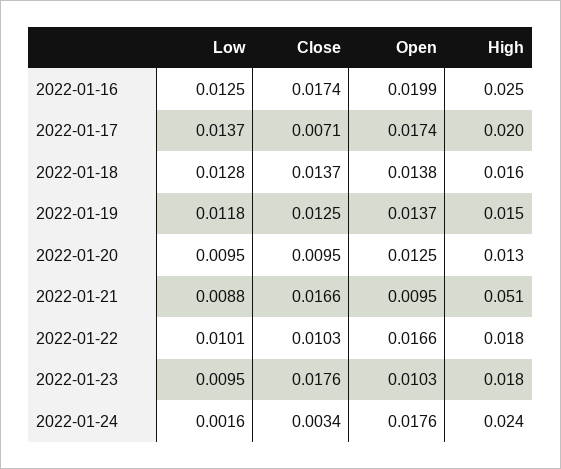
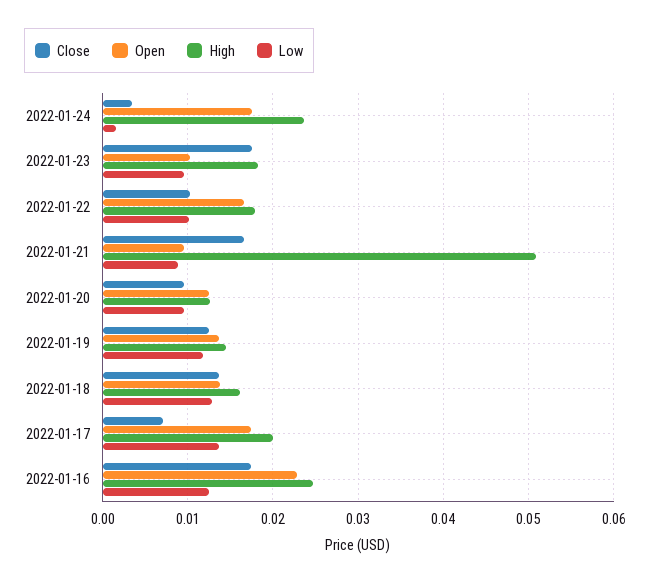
  {
    "Low": {
      "2022-01-16": 0.0125,
      "2022-01-17": 0.0137,
      "2022-01-18": 0.0128,
      "2022-01-19": 0.0118,
      "2022-01-20": 0.0095,
      "2022-01-21": 0.0088,
      "2022-01-22": 0.0101,
      "2022-01-23": 0.0095,
      "2022-01-24": 0.0016
    },
    "Close": {
      "2022-01-16": 0.0174,
      "2022-01-17": 0.0071,
      "2022-01-18": 0.0137,
      "2022-01-19": 0.0125,
      "2022-01-20": 0.0095,
      "2022-01-21": 0.0166,
      "2022-01-22": 0.0103,
      "2022-01-23": 0.0176,
      "2022-01-24": 0.0034
    },
    "Open": {
-     "2022-01-16": 0.0199,
+     "2022-01-16": 0.023,
      "2022-01-17": 0.0174,
      "2022-01-18": 0.0138,
      "2022-01-19": 0.0137,
      "2022-01-20": 0.0125,
      "2022-01-21": 0.0095,
      "2022-01-22": 0.0166,
      "2022-01-23": 0.0103,
      "2022-01-24": 0.0176
    },
    "High": {
      "2022-01-16": 0.025,
      "2022-01-17": 0.02,
      "2022-01-18": 0.016,
      "2022-01-19": 0.015,
      "2022-01-20": 0.013,
      "2022-01-21": 0.051,
      "2022-01-22": 0.018,
      "2022-01-23": 0.018,
      "2022-01-24": 0.024
    }
  }

